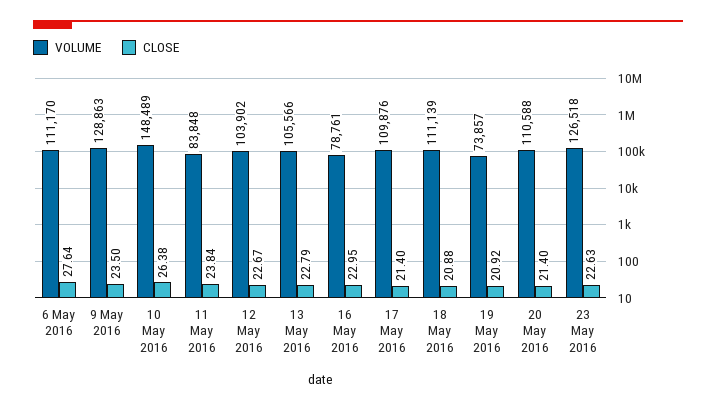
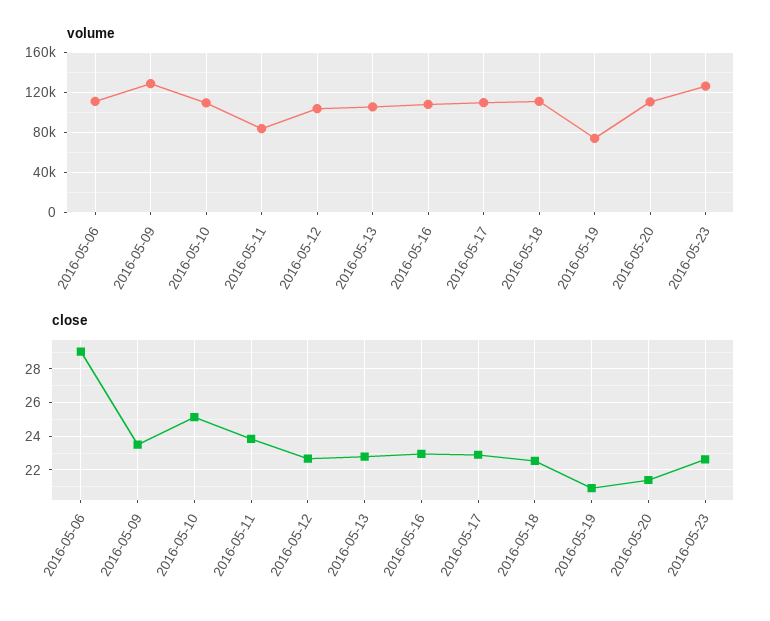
  {
    "VOLUME": {
      "6 May 2016": 111170,
      "9 May 2016": 128863,
-     "10 May 2016": 148489,
+     "10 May 2016": 110000,
      "11 May 2016": 83848,
      "12 May 2016": 103902,
      "13 May 2016": 105566,
-     "16 May 2016": 78761,
+     "16 May 2016": 110000,
      "17 May 2016": 109876,
      "18 May 2016": 111139,
      "19 May 2016": 73857,
      "20 May 2016": 110588,
      "23 May 2016": 126518
    },
    "CLOSE": {
-     "6 May 2016": 27.64,
+     "6 May 2016": 29,
      "9 May 2016": 23.5,
-     "10 May 2016": 26.38,
+     "10 May 2016": 25,
      "11 May 2016": 23.84,
      "12 May 2016": 22.67,
      "13 May 2016": 22.79,
      "16 May 2016": 22.95,
-     "17 May 2016": 21.4,
+     "17 May 2016": 23,
-     "18 May 2016": 20.88,
+     "18 May 2016": 22.5,
      "19 May 2016": 20.92,
      "20 May 2016": 21.4,
      "23 May 2016": 22.63
    }
  }

